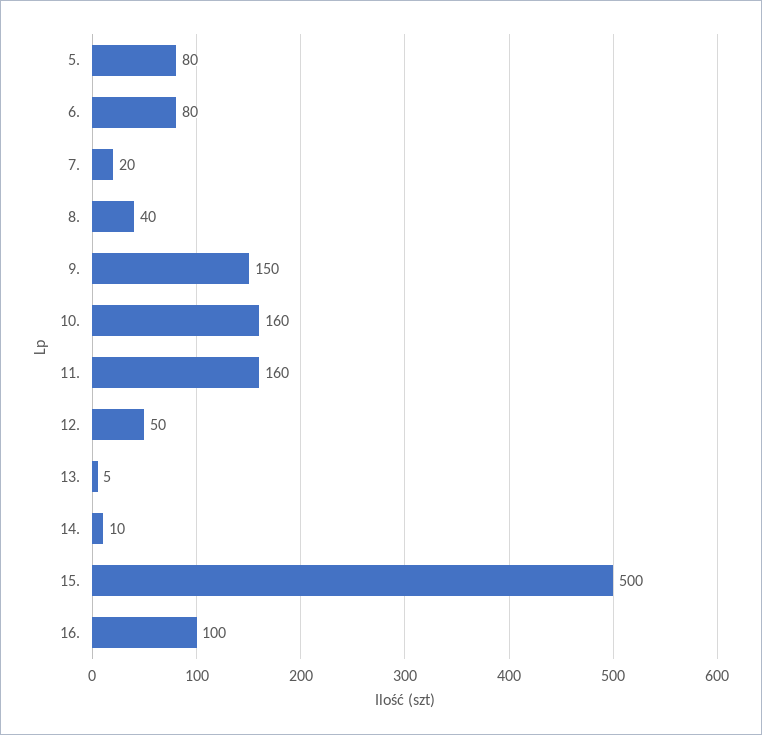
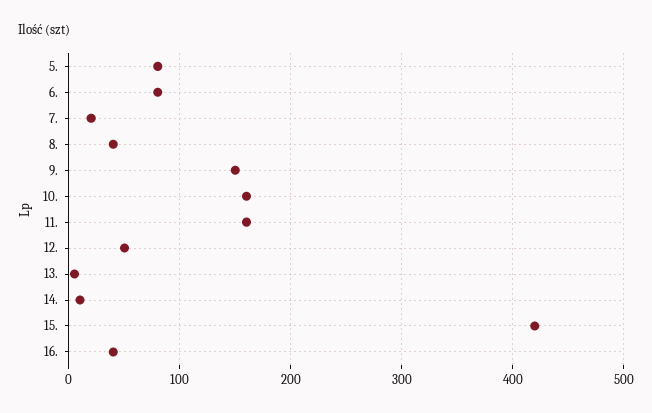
  {
    "5.": 80,
    "6.": 80,
    "7.": 20,
    "8.": 40,
    "9.": 150,
    "10.": 160,
    "11.": 160,
    "12.": 50,
    "13.": 5,
    "14.": 10,
-   "15.": 500,
+   "15.": 420,
-   "16.": 100
+   "16.": 40
  }

